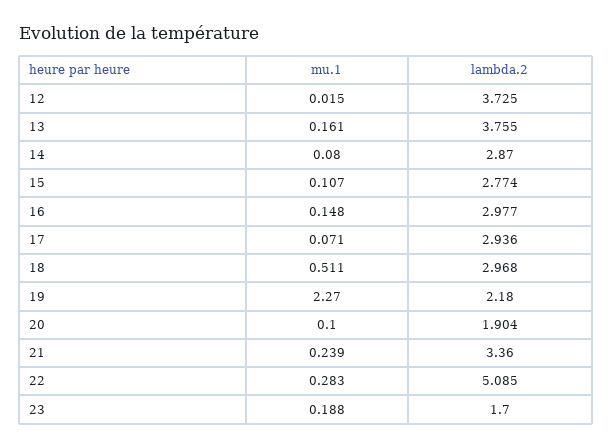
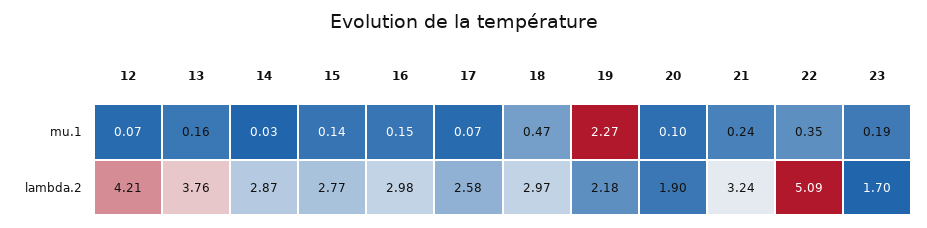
  {
    "mu.1": {
-     "12": 0.015,
+     "12": 0.07,
      "13": 0.161,
-     "14": 0.08,
+     "14": 0.03,
-     "15": 0.107,
+     "15": 0.14,
      "16": 0.148,
      "17": 0.071,
-     "18": 0.511,
+     "18": 0.47,
      "19": 2.27,
      "20": 0.1,
      "21": 0.239,
-     "22": 0.283,
+     "22": 0.35,
      "23": 0.188
    },
    "lambda.2": {
-     "12": 3.725,
+     "12": 4.21,
      "13": 3.755,
      "14": 2.87,
      "15": 2.774,
      "16": 2.977,
-     "17": 2.936,
+     "17": 2.58,
      "18": 2.968,
      "19": 2.18,
      "20": 1.904,
-     "21": 3.36,
+     "21": 3.24,
      "22": 5.085,
      "23": 1.7
    }
  }

